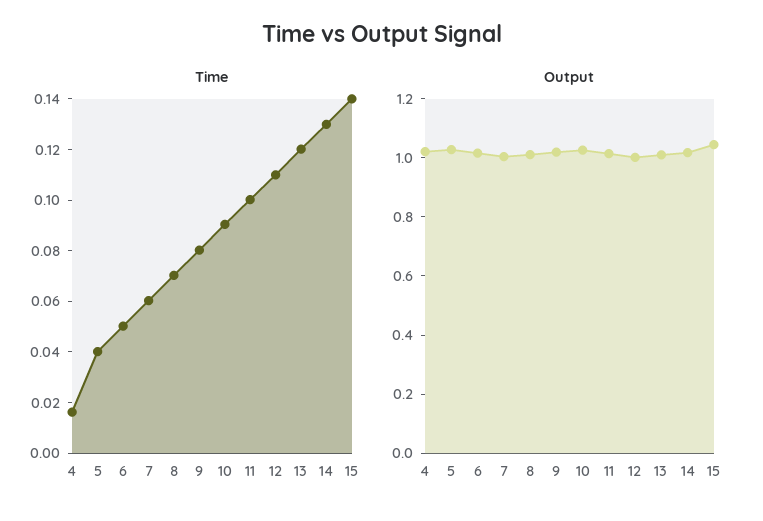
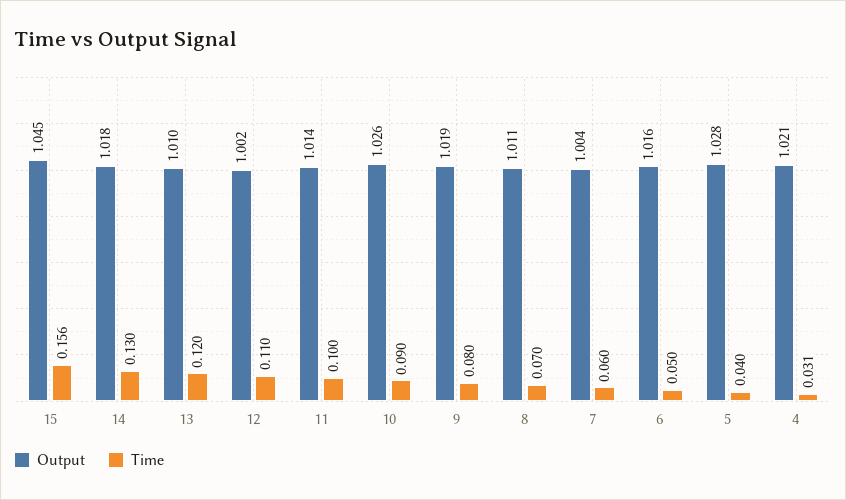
  {
    "Time": {
-     "4": 0.015,
+     "4": 0.031,
      "5": 0.04,
      "6": 0.05,
      "7": 0.06,
      "8": 0.07,
      "9": 0.08,
      "10": 0.09,
      "11": 0.1,
      "12": 0.11,
      "13": 0.12,
      "14": 0.13,
-     "15": 0.14
+     "15": 0.156
    },
    "Output": {
      "4": 1.021,
      "5": 1.028,
      "6": 1.016,
      "7": 1.004,
      "8": 1.011,
      "9": 1.019,
      "10": 1.026,
      "11": 1.014,
      "12": 1.002,
      "13": 1.01,
      "14": 1.018,
      "15": 1.045
    }
  }

